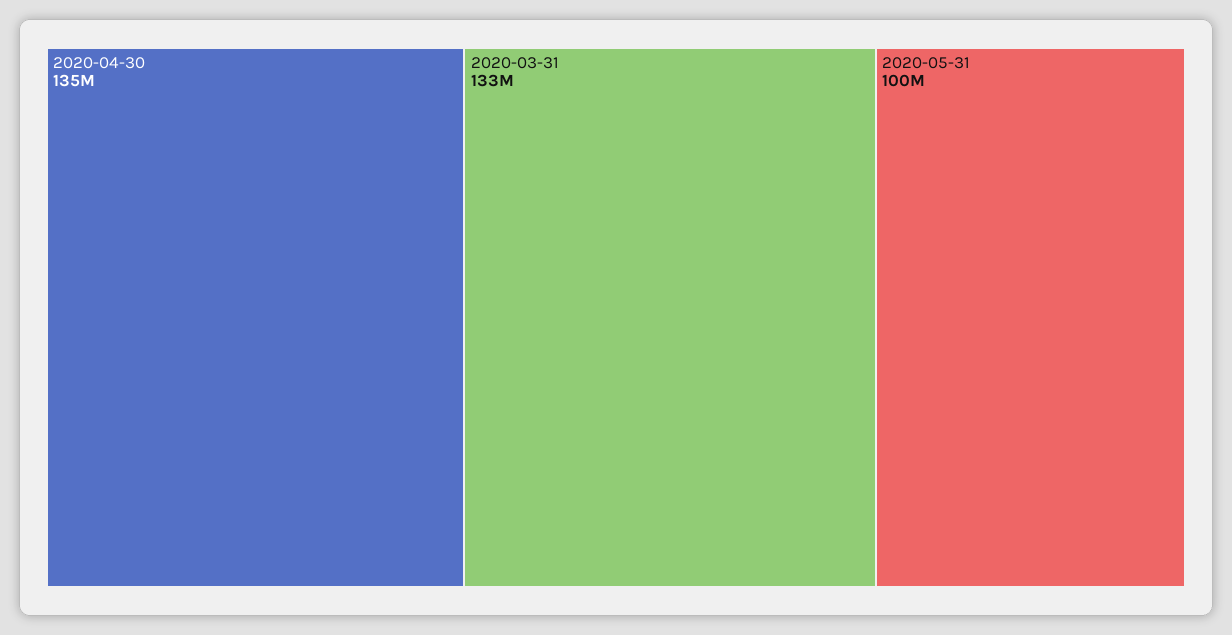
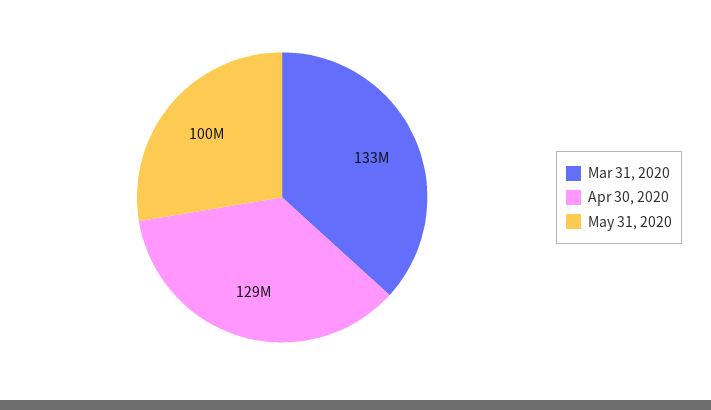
  {
-   "2020-04-30": 135000000,
+   "2020-04-30": 129000000,
    "2020-03-31": 133000000,
    "2020-05-31": 100000000
  }

